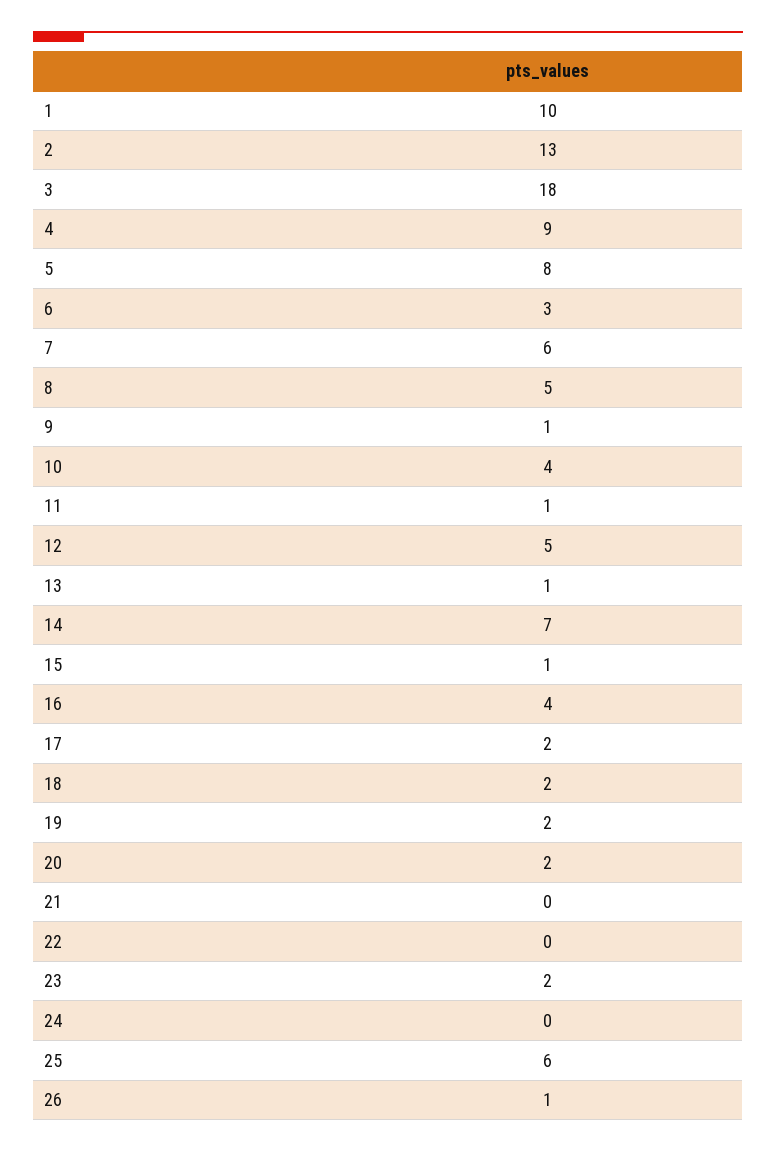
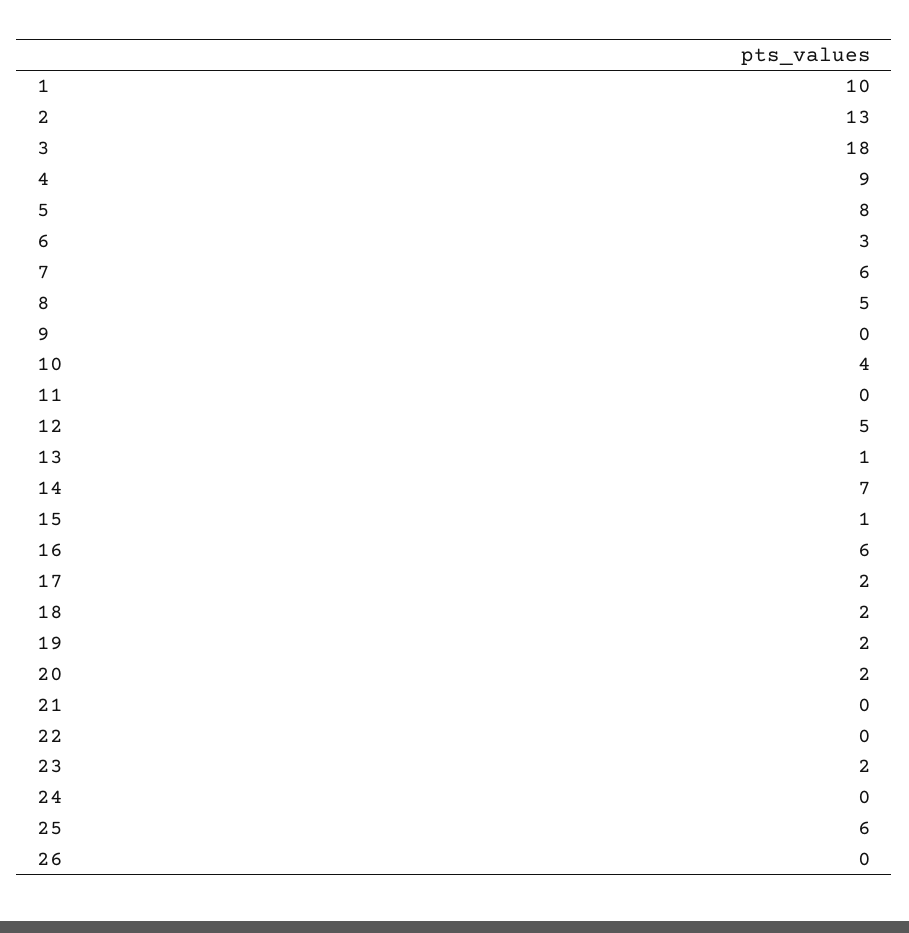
  {
    "1": 10,
    "2": 13,
    "3": 18,
    "4": 9,
    "5": 8,
    "6": 3,
    "7": 6,
    "8": 5,
-   "9": 1,
+   "9": 0,
    "10": 4,
-   "11": 1,
+   "11": 0,
    "12": 5,
    "13": 1,
    "14": 7,
    "15": 1,
-   "16": 4,
+   "16": 6,
    "17": 2,
    "18": 2,
    "19": 2,
    "20": 2,
    "21": 0,
    "22": 0,
    "23": 2,
    "24": 0,
    "25": 6,
-   "26": 1
+   "26": 0
  }

